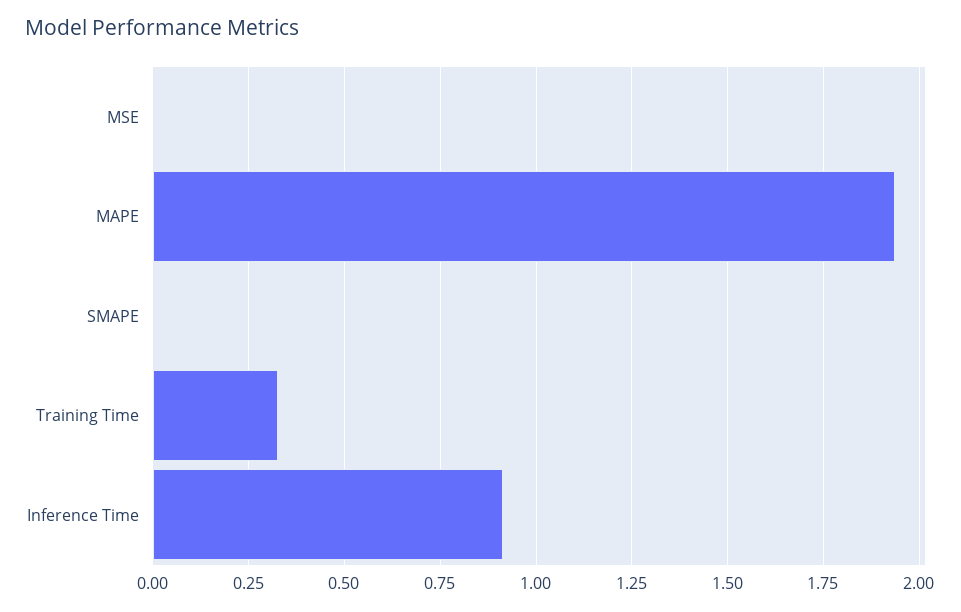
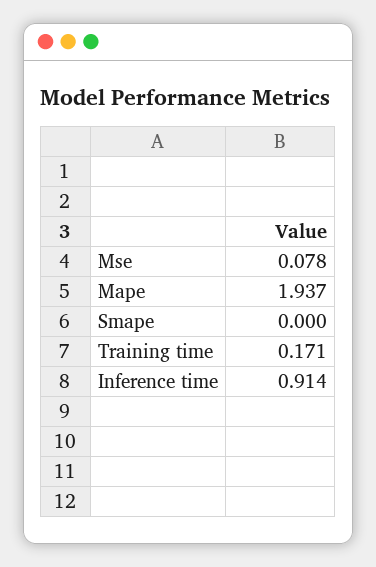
  {
-   "MSE": 0,
+   "MSE": 0.078,
    "MAPE": 1.937,
    "SMAPE": 0,
-   "Training Time": 0.325,
+   "Training Time": 0.171,
    "Inference Time": 0.914
  }

